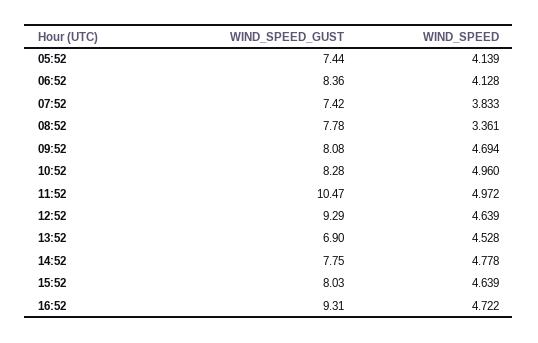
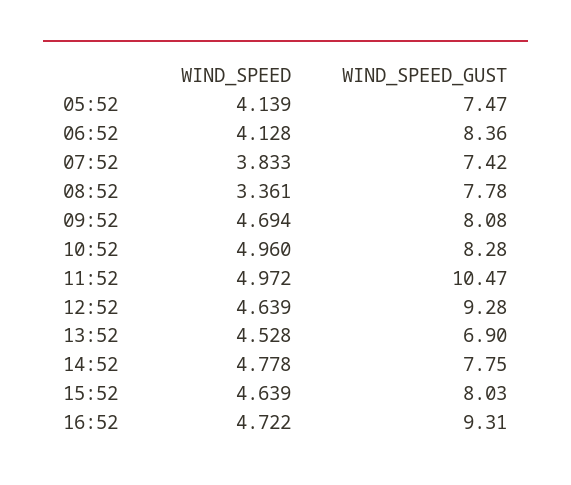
  {
    "WIND_SPEED_GUST": {
-     "05:52": 7.44,
+     "05:52": 7.47,
      "06:52": 8.36,
      "07:52": 7.42,
      "08:52": 7.78,
      "09:52": 8.08,
      "10:52": 8.28,
      "11:52": 10.47,
-     "12:52": 9.29,
+     "12:52": 9.28,
      "13:52": 6.9,
      "14:52": 7.75,
      "15:52": 8.03,
      "16:52": 9.31
    },
    "WIND_SPEED": {
      "05:52": 4.139,
      "06:52": 4.128,
      "07:52": 3.833,
      "08:52": 3.361,
      "09:52": 4.694,
      "10:52": 4.96,
      "11:52": 4.972,
      "12:52": 4.639,
      "13:52": 4.528,
      "14:52": 4.778,
      "15:52": 4.639,
      "16:52": 4.722
    }
  }

